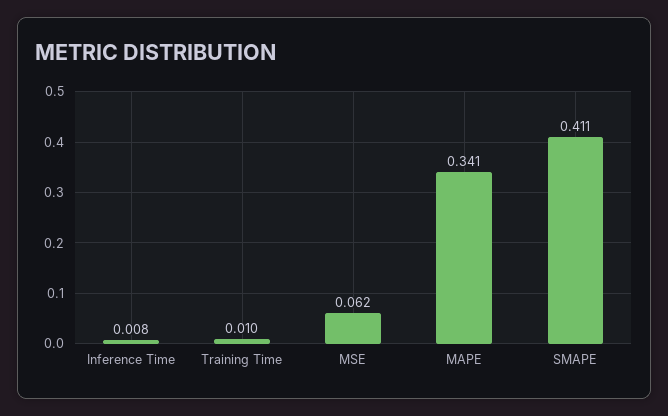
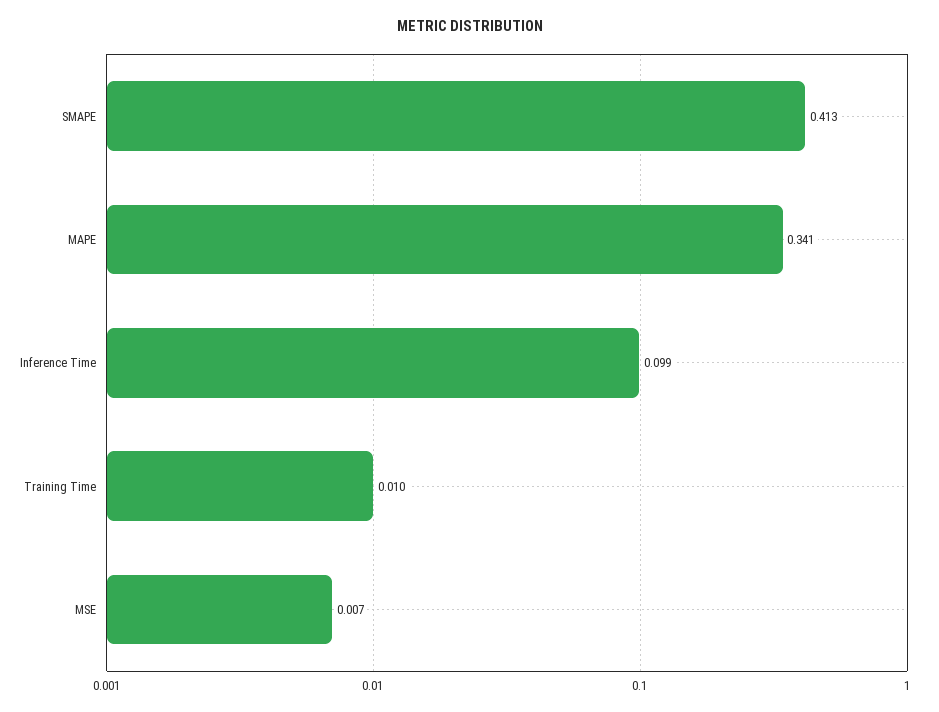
  {
-   "Inference Time": 0.008,
+   "Inference Time": 0.099,
    "Training Time": 0.01,
-   "MSE": 0.062,
+   "MSE": 0.007,
    "MAPE": 0.341,
-   "SMAPE": 0.411
+   "SMAPE": 0.413
  }

